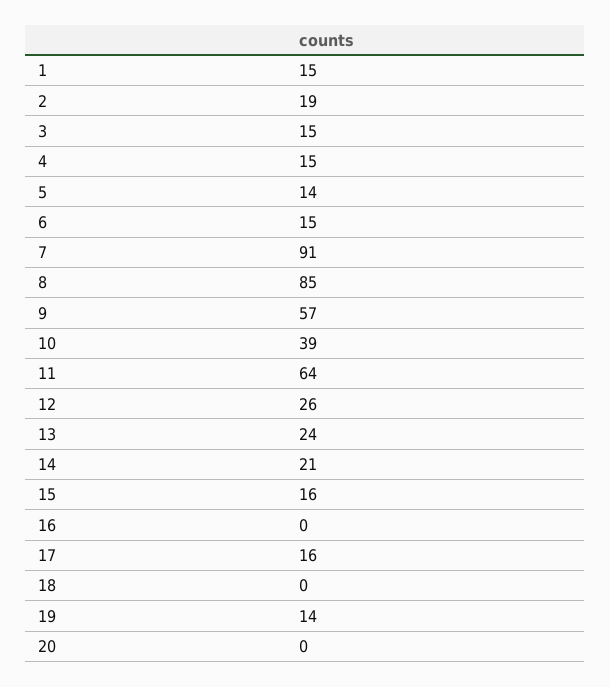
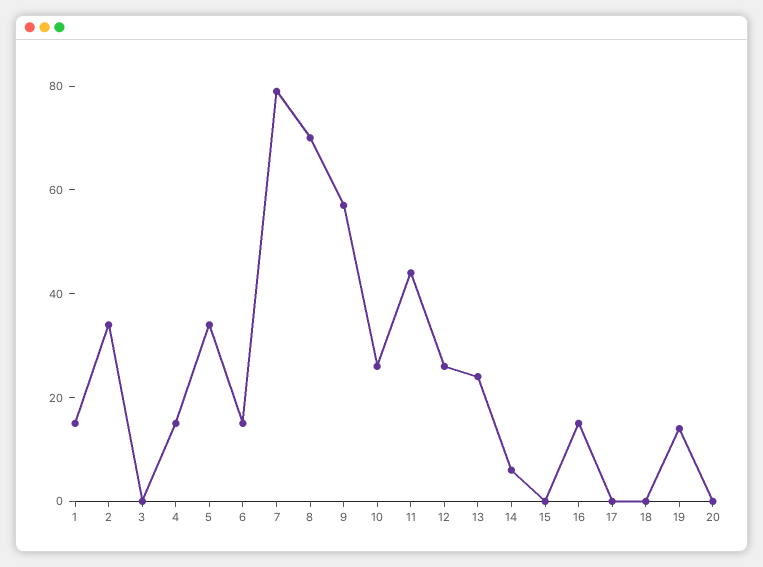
  {
    "1": 15,
-   "2": 19,
+   "2": 35,
-   "3": 15,
+   "3": 0,
    "4": 15,
-   "5": 14,
+   "5": 35,
    "6": 15,
-   "7": 91,
+   "7": 80,
-   "8": 85,
+   "8": 70,
    "9": 57,
-   "10": 39,
+   "10": 25,
-   "11": 64,
+   "11": 45,
    "12": 26,
    "13": 24,
-   "14": 21,
+   "14": 5,
-   "15": 16,
+   "15": 0,
-   "16": 0,
+   "16": 15,
-   "17": 16,
+   "17": 0,
    "18": 0,
    "19": 14,
    "20": 0
  }

